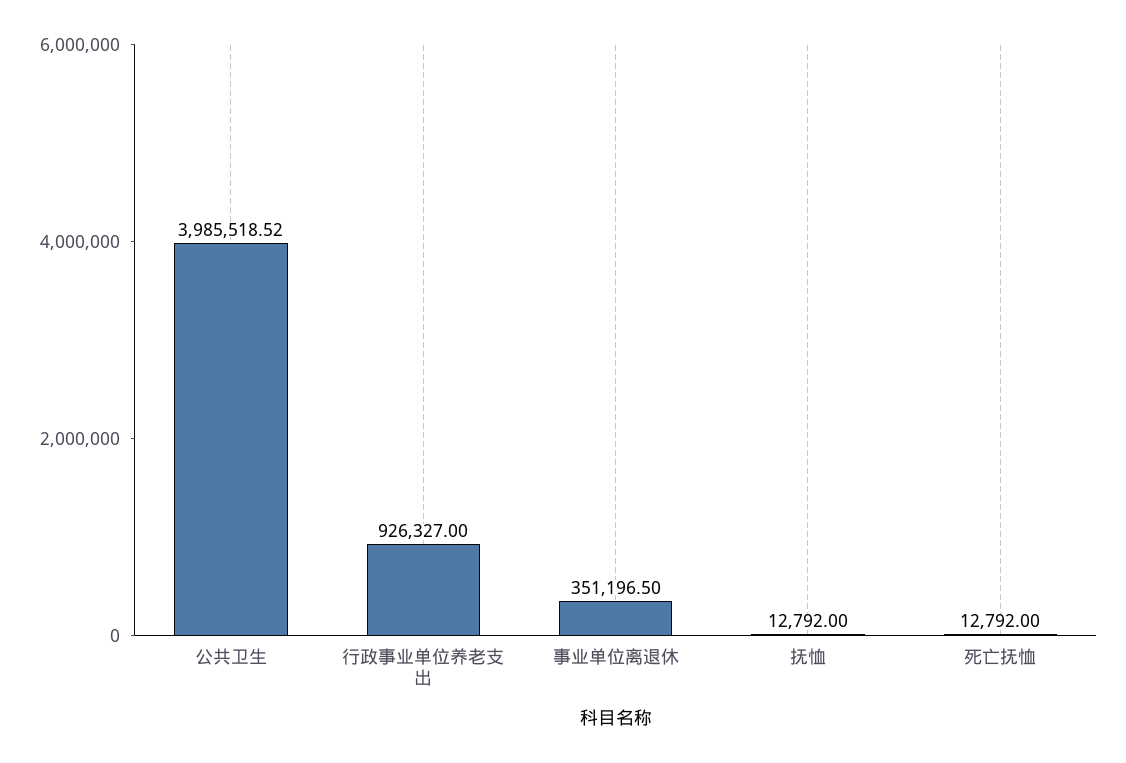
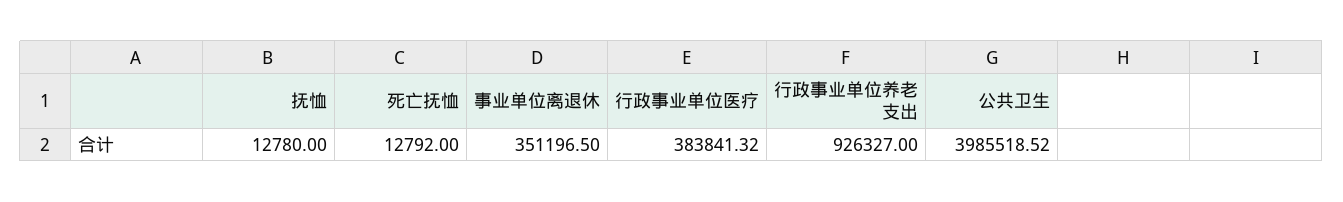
  {
    "公共卫生": 3985518.52,
    "行政事业单位养老支出": 926327,
    "事业单位离退休": 351196.5,
-   "抚恤": 12792,
+   "抚恤": 12780,
-   "死亡抚恤": 12792
+   "死亡抚恤": 12792,
+   "行政事业单位医疗": 383841.32
  }

